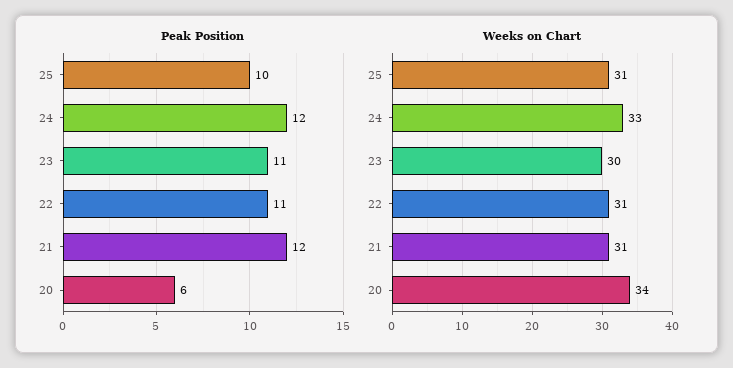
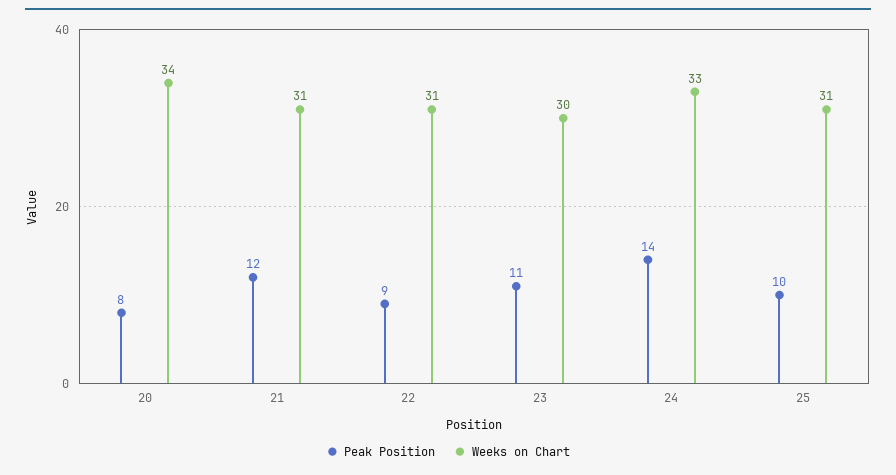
  {
    "Peak Position": {
      "25": 10,
-     "24": 12,
+     "24": 14,
      "23": 11,
-     "22": 11,
+     "22": 9,
      "21": 12,
-     "20": 6
+     "20": 8
    },
    "Weeks on Chart": {
      "25": 31,
      "24": 33,
      "23": 30,
      "22": 31,
      "21": 31,
      "20": 34
    }
  }

